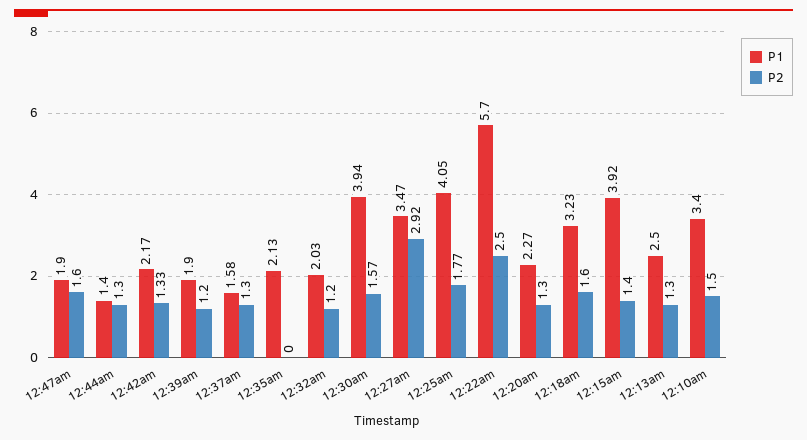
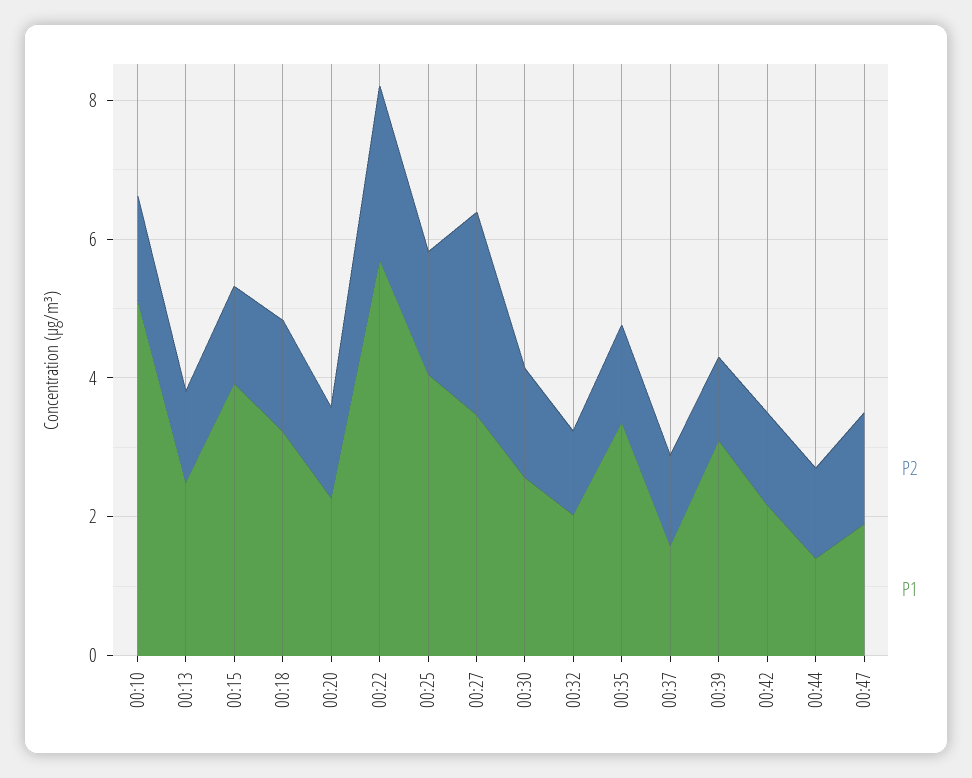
  {
    "P1": {
      "12:47am": 1.9,
      "12:44am": 1.4,
      "12:42am": 2.17,
-     "12:39am": 1.9,
+     "12:39am": 3,
      "12:37am": 1.58,
-     "12:35am": 2.13,
+     "12:35am": 3.5,
      "12:32am": 2.03,
-     "12:30am": 3.94,
+     "12:30am": 2.5,
      "12:27am": 3.47,
      "12:25am": 4.05,
      "12:22am": 5.7,
      "12:20am": 2.27,
      "12:18am": 3.23,
      "12:15am": 3.92,
      "12:13am": 2.5,
-     "12:10am": 3.4
+     "12:10am": 5
    },
    "P2": {
      "12:47am": 1.6,
      "12:44am": 1.3,
      "12:42am": 1.33,
      "12:39am": 1.2,
      "12:37am": 1.3,
-     "12:35am": 0,
+     "12:35am": 1.5,
      "12:32am": 1.2,
      "12:30am": 1.57,
      "12:27am": 2.92,
      "12:25am": 1.77,
      "12:22am": 2.5,
      "12:20am": 1.3,
      "12:18am": 1.6,
      "12:15am": 1.4,
      "12:13am": 1.3,
      "12:10am": 1.5
    }
  }

